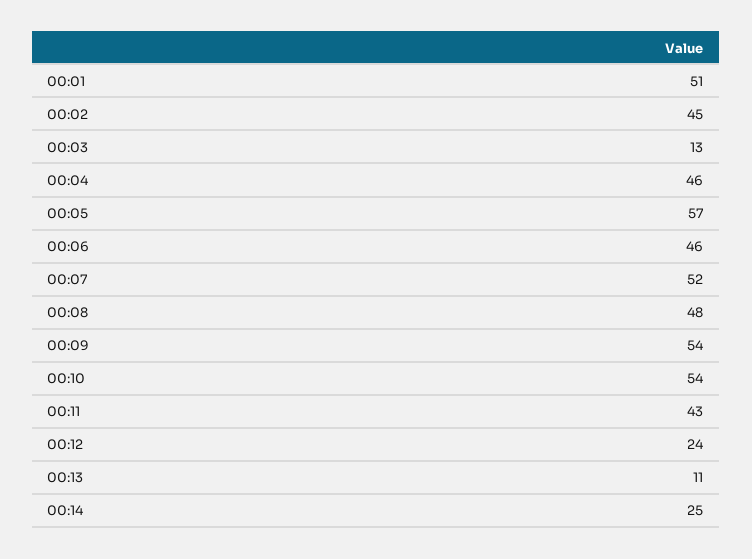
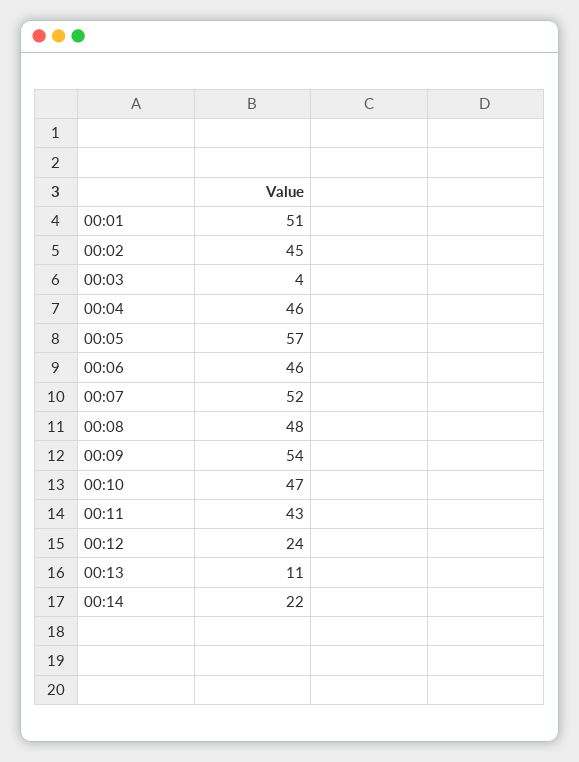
  {
    "00:01": 51,
    "00:02": 45,
-   "00:03": 13,
+   "00:03": 4,
    "00:04": 46,
    "00:05": 57,
    "00:06": 46,
    "00:07": 52,
    "00:08": 48,
    "00:09": 54,
-   "00:10": 54,
+   "00:10": 47,
    "00:11": 43,
    "00:12": 24,
    "00:13": 11,
-   "00:14": 25
+   "00:14": 22
  }

